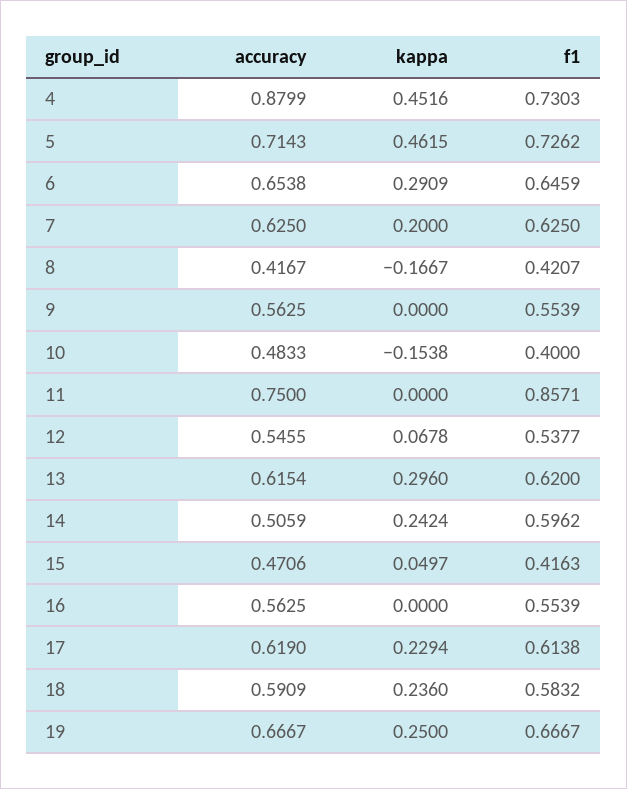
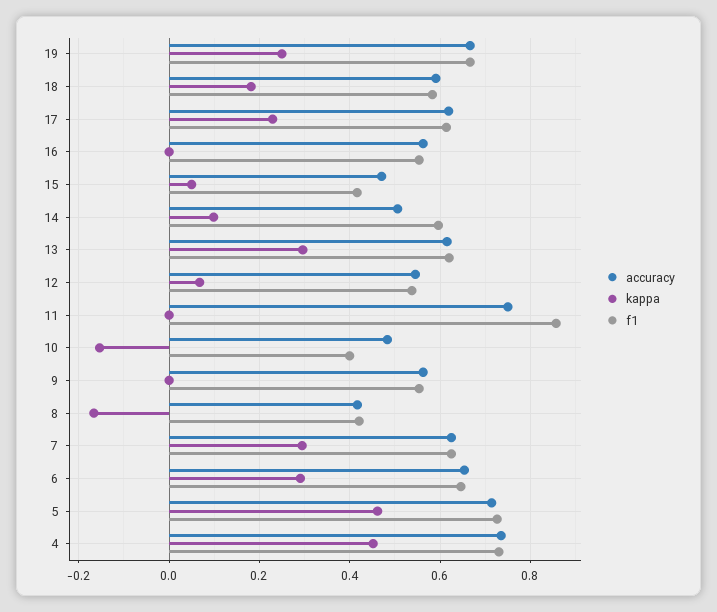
  {
    "accuracy": {
-     "4": 0.8799,
+     "4": 0.74,
      "5": 0.7143,
      "6": 0.6538,
      "7": 0.625,
      "8": 0.4167,
      "9": 0.5625,
      "10": 0.4833,
      "11": 0.75,
      "12": 0.5455,
      "13": 0.6154,
      "14": 0.5059,
      "15": 0.4706,
      "16": 0.5625,
      "17": 0.619,
      "18": 0.5909,
      "19": 0.6667
    },
    "kappa": {
      "4": 0.4516,
      "5": 0.4615,
      "6": 0.2909,
-     "7": 0.2,
+     "7": 0.3,
      "8": -0.1667,
      "9": 0,
      "10": -0.1538,
      "11": 0,
      "12": 0.0678,
      "13": 0.296,
-     "14": 0.2424,
+     "14": 0.1,
      "15": 0.0497,
      "16": 0,
      "17": 0.2294,
-     "18": 0.236,
+     "18": 0.18,
      "19": 0.25
    },
    "f1": {
      "4": 0.7303,
      "5": 0.7262,
      "6": 0.6459,
      "7": 0.625,
      "8": 0.4207,
      "9": 0.5539,
      "10": 0.4,
      "11": 0.8571,
      "12": 0.5377,
      "13": 0.62,
      "14": 0.5962,
      "15": 0.4163,
      "16": 0.5539,
      "17": 0.6138,
      "18": 0.5832,
      "19": 0.6667
    }
  }

